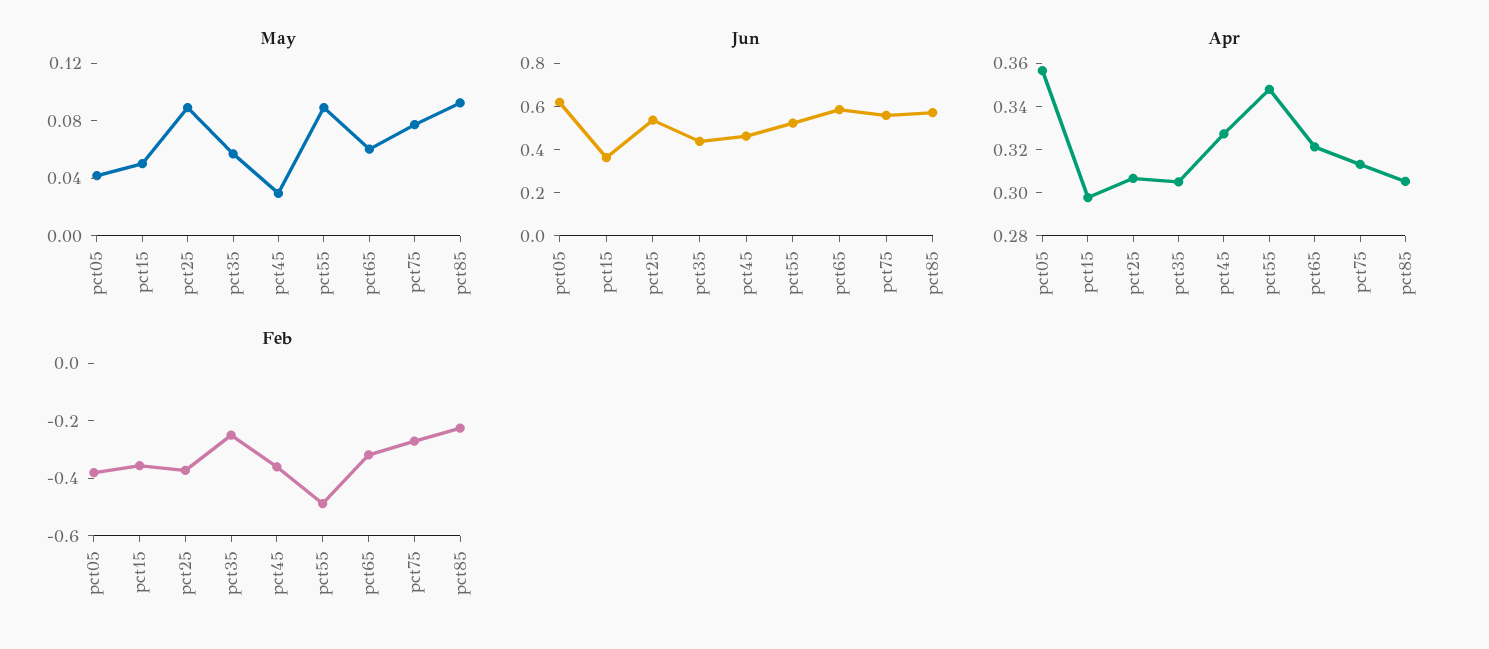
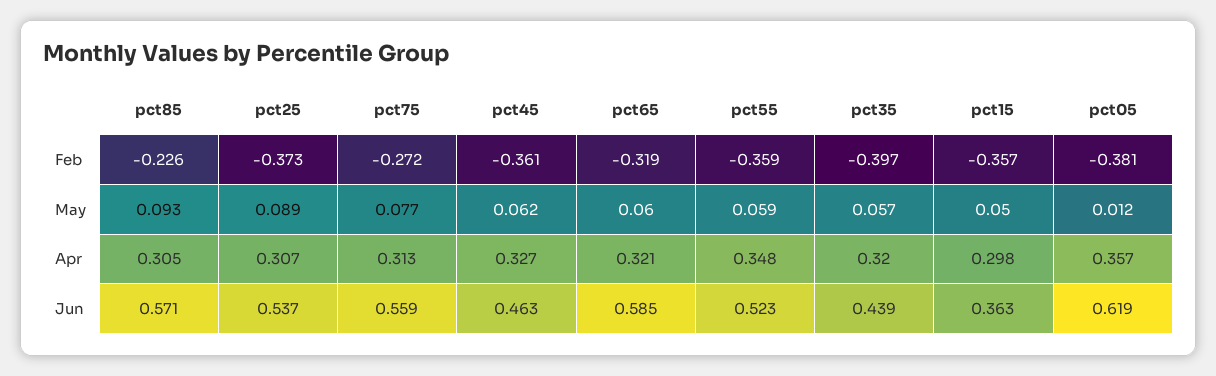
  {
    "May": {
-     "pct05": 0.04,
+     "pct05": 0.012,
      "pct15": 0.05,
      "pct25": 0.089,
      "pct35": 0.057,
-     "pct45": 0.03,
+     "pct45": 0.062,
-     "pct55": 0.09,
+     "pct55": 0.059,
      "pct65": 0.06,
      "pct75": 0.077,
      "pct85": 0.093
    },
    "Jun": {
      "pct05": 0.619,
      "pct15": 0.363,
      "pct25": 0.537,
      "pct35": 0.439,
      "pct45": 0.463,
      "pct55": 0.523,
      "pct65": 0.585,
      "pct75": 0.559,
      "pct85": 0.571
    },
    "Apr": {
      "pct05": 0.357,
      "pct15": 0.298,
      "pct25": 0.307,
-     "pct35": 0.305,
+     "pct35": 0.32,
      "pct45": 0.327,
      "pct55": 0.348,
      "pct65": 0.321,
      "pct75": 0.313,
      "pct85": 0.305
    },
    "Feb": {
      "pct05": -0.381,
      "pct15": -0.357,
      "pct25": -0.373,
-     "pct35": -0.25,
+     "pct35": -0.397,
      "pct45": -0.361,
-     "pct55": -0.5,
+     "pct55": -0.359,
      "pct65": -0.319,
      "pct75": -0.272,
      "pct85": -0.226
    }
  }

